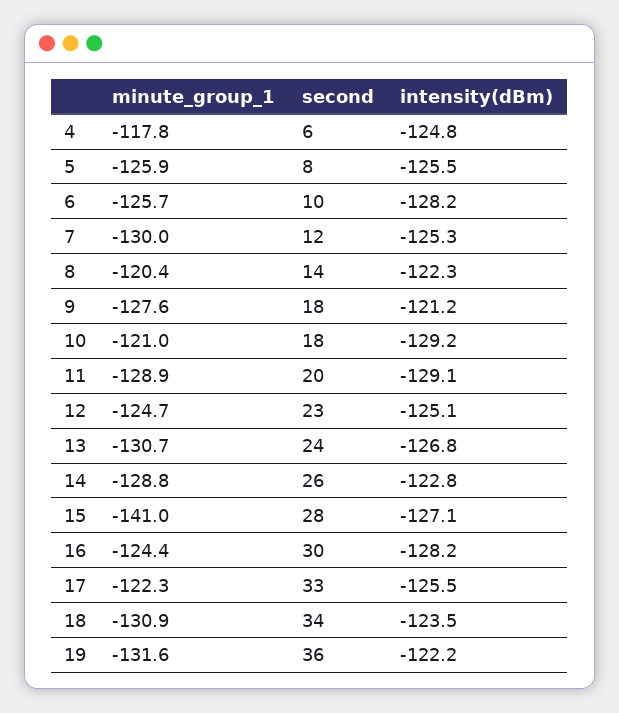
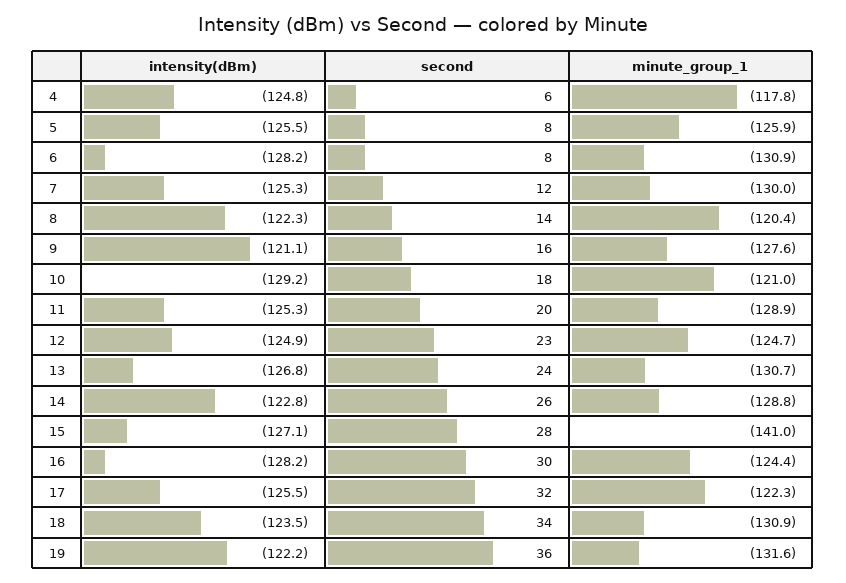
  {
    "minute_group_1": {
      "4": -117.8,
      "5": -125.9,
-     "6": -125.7,
+     "6": -130.9,
      "7": -130,
      "8": -120.4,
      "9": -127.6,
      "10": -121,
      "11": -128.9,
      "12": -124.7,
      "13": -130.7,
      "14": -128.8,
      "15": -141,
      "16": -124.4,
      "17": -122.3,
      "18": -130.9,
      "19": -131.6
    },
    "second": {
      "4": 6,
      "5": 8,
-     "6": 10,
+     "6": 8,
      "7": 12,
      "8": 14,
-     "9": 18,
+     "9": 16,
      "10": 18,
      "11": 20,
      "12": 23,
      "13": 24,
      "14": 26,
      "15": 28,
      "16": 30,
-     "17": 33,
+     "17": 32,
      "18": 34,
      "19": 36
    },
    "intensity(dBm)": {
      "4": -124.8,
      "5": -125.5,
      "6": -128.2,
      "7": -125.3,
      "8": -122.3,
-     "9": -121.2,
+     "9": -121.1,
      "10": -129.2,
-     "11": -129.1,
+     "11": -125.3,
-     "12": -125.1,
+     "12": -124.9,
      "13": -126.8,
      "14": -122.8,
      "15": -127.1,
      "16": -128.2,
      "17": -125.5,
      "18": -123.5,
      "19": -122.2
    }
  }

